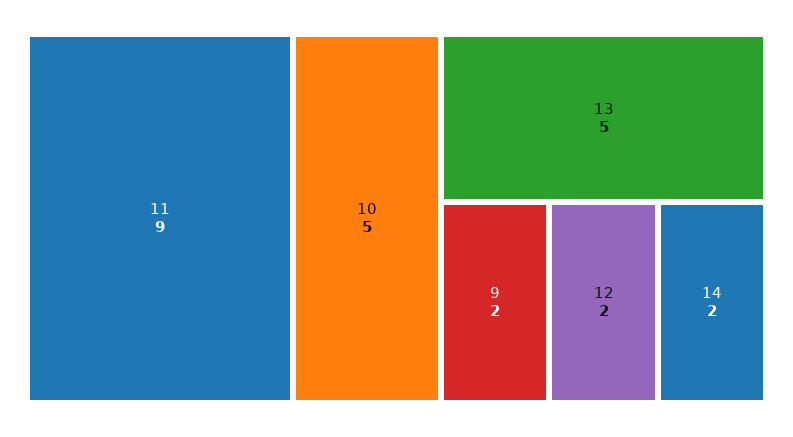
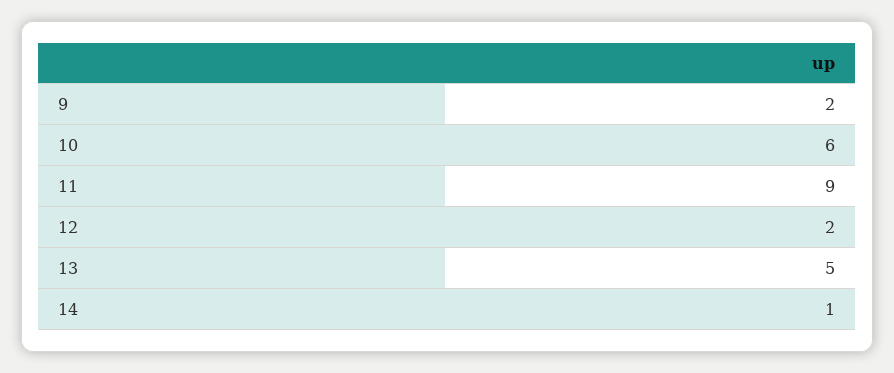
  {
    "11": 9,
-   "10": 5,
+   "10": 6,
    "13": 5,
    "9": 2,
    "12": 2,
-   "14": 2
+   "14": 1
  }

